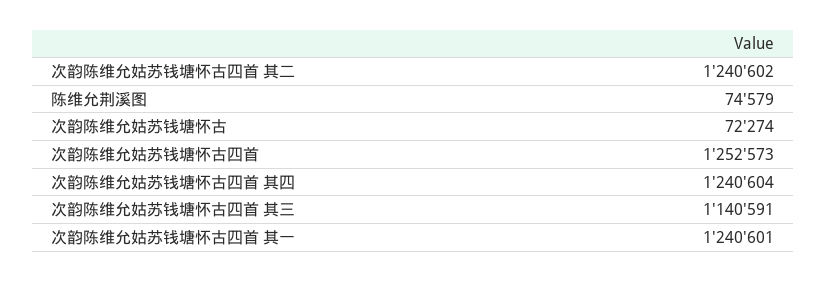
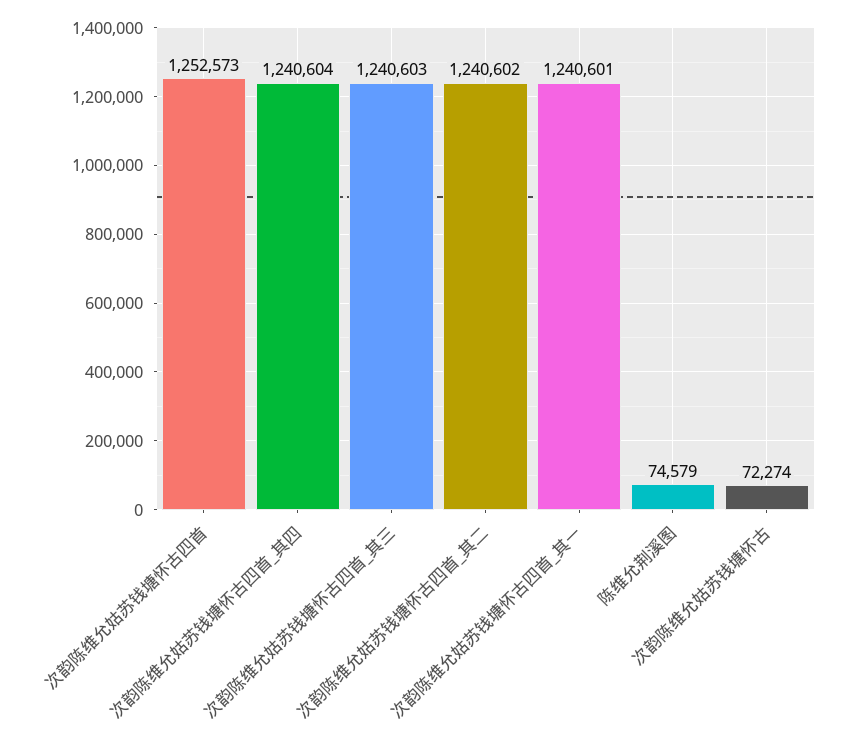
  {
    "次韵陈维允姑苏钱塘怀古四首 其二": 1240602,
    "陈维允荆溪图": 74579,
    "次韵陈维允姑苏钱塘怀古": 72274,
    "次韵陈维允姑苏钱塘怀古四首": 1252573,
    "次韵陈维允姑苏钱塘怀古四首 其四": 1240604,
-   "次韵陈维允姑苏钱塘怀古四首 其三": 1140591,
+   "次韵陈维允姑苏钱塘怀古四首 其三": 1240603,
    "次韵陈维允姑苏钱塘怀古四首 其一": 1240601
  }

